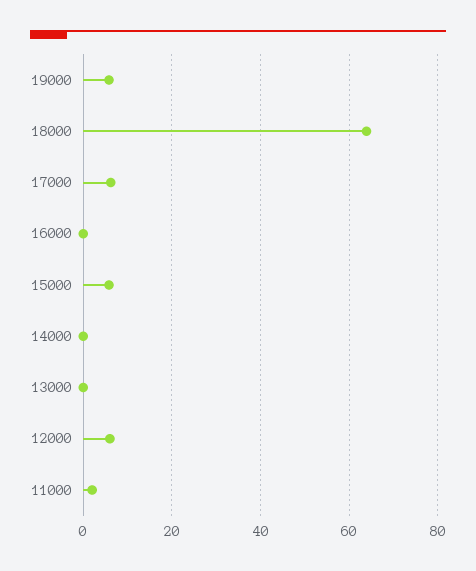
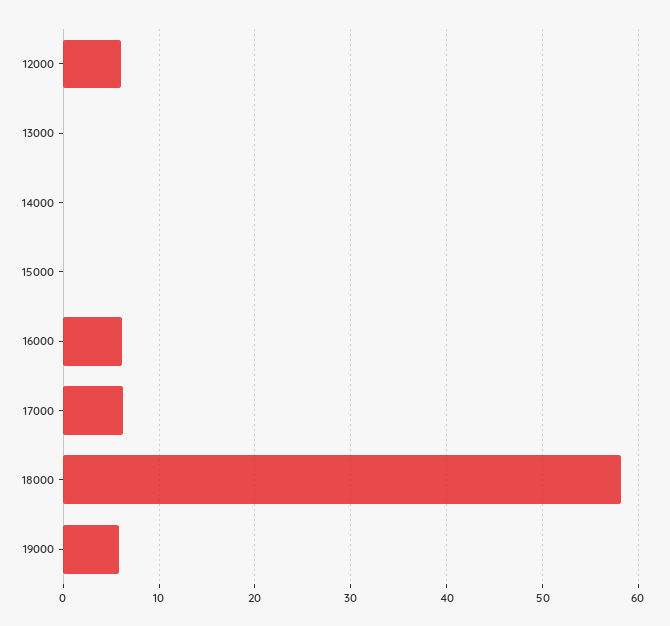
  {
    "19000": 6,
-   "18000": 64,
+   "18000": 58,
    "17000": 6,
-   "16000": 0,
+   "16000": 6,
-   "15000": 6,
+   "15000": 0,
    "14000": 0,
    "13000": 0,
-   "12000": 6,
+   "12000": 6
-   "11000": 2
  }

